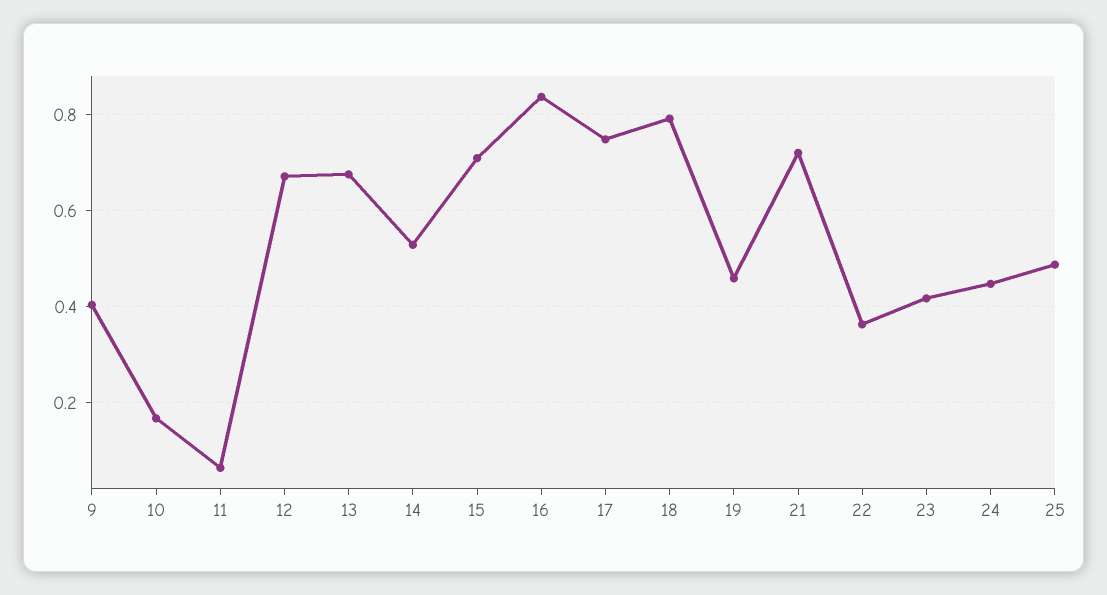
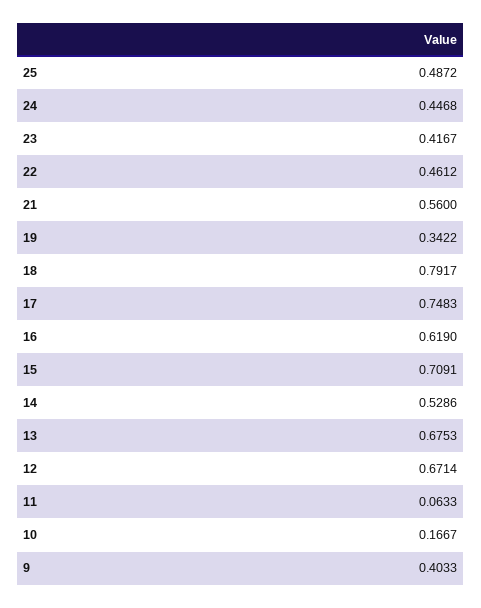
  {
    "9": 0.4033,
    "10": 0.1667,
    "11": 0.0633,
    "12": 0.6714,
    "13": 0.6753,
    "14": 0.5286,
    "15": 0.7091,
-   "16": 0.84,
+   "16": 0.619,
    "17": 0.7483,
    "18": 0.7917,
-   "19": 0.46,
+   "19": 0.3422,
-   "21": 0.72,
+   "21": 0.56,
-   "22": 0.36,
+   "22": 0.4612,
    "23": 0.4167,
    "24": 0.4468,
    "25": 0.4872
  }

